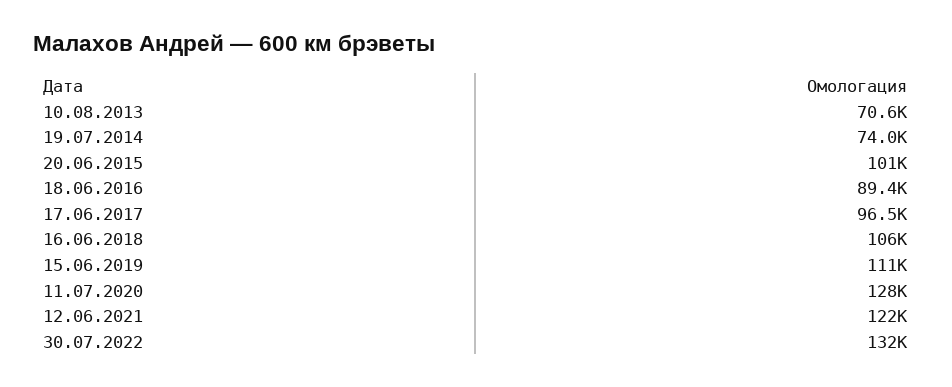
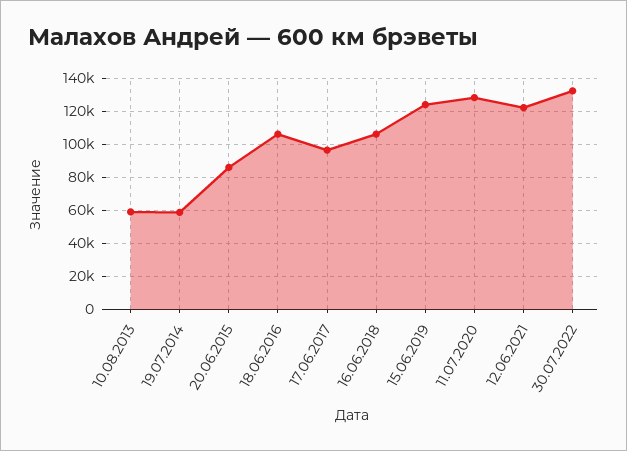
  {
-   "10.08.2013": 70600,
+   "10.08.2013": 60000,
-   "19.07.2014": 74000,
+   "19.07.2014": 60000,
-   "20.06.2015": 101000,
+   "20.06.2015": 85000,
-   "18.06.2016": 89400,
+   "18.06.2016": 105000,
    "17.06.2017": 96500,
    "16.06.2018": 106000,
-   "15.06.2019": 111000,
+   "15.06.2019": 125000,
    "11.07.2020": 128000,
    "12.06.2021": 122000,
    "30.07.2022": 132000
  }

